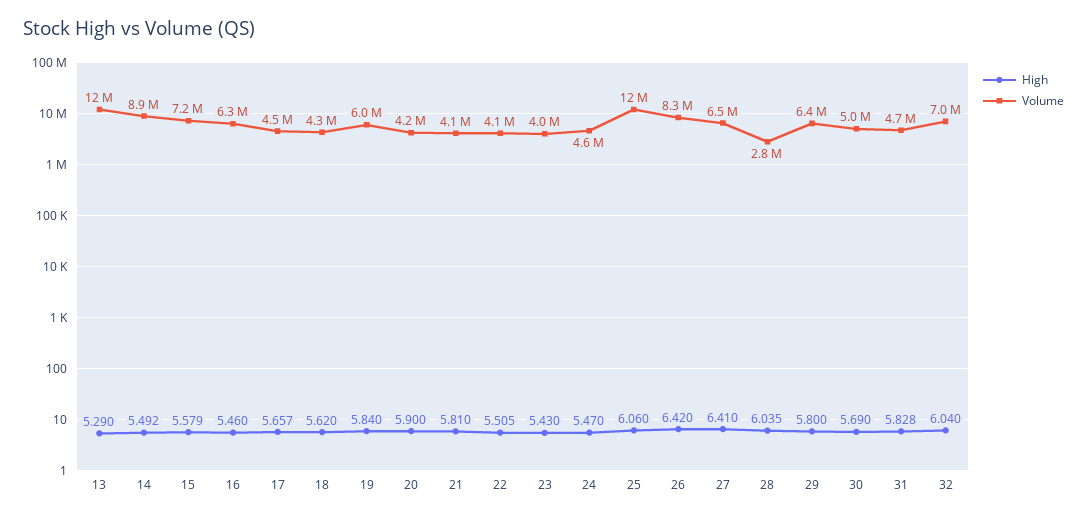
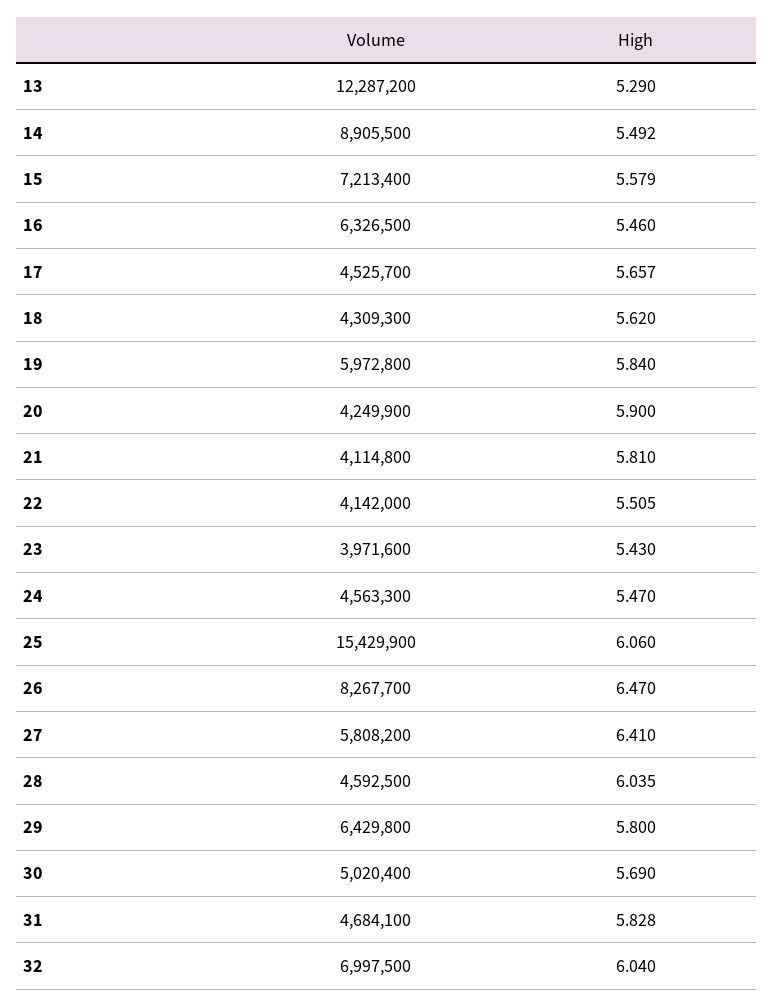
  {
    "High": {
      "13": 5.29,
      "14": 5.492,
      "15": 5.579,
      "16": 5.46,
      "17": 5.657,
      "18": 5.62,
      "19": 5.84,
      "20": 5.9,
      "21": 5.81,
      "22": 5.505,
      "23": 5.43,
      "24": 5.47,
      "25": 6.06,
-     "26": 6.42,
+     "26": 6.47,
      "27": 6.41,
      "28": 6.035,
      "29": 5.8,
      "30": 5.69,
      "31": 5.828,
      "32": 6.04
    },
    "Volume": {
      "13": 12287200,
      "14": 8905500,
      "15": 7213400,
      "16": 6326500,
      "17": 4525700,
      "18": 4309300,
      "19": 5972800,
      "20": 4249900,
      "21": 4114800,
      "22": 4142000,
      "23": 3971600,
      "24": 4563300,
-     "25": 12000000,
+     "25": 15429900,
      "26": 8267700,
-     "27": 6500000,
+     "27": 5808200,
-     "28": 2800000,
+     "28": 4592500,
      "29": 6429800,
      "30": 5020400,
      "31": 4684100,
      "32": 6997500
    }
  }

